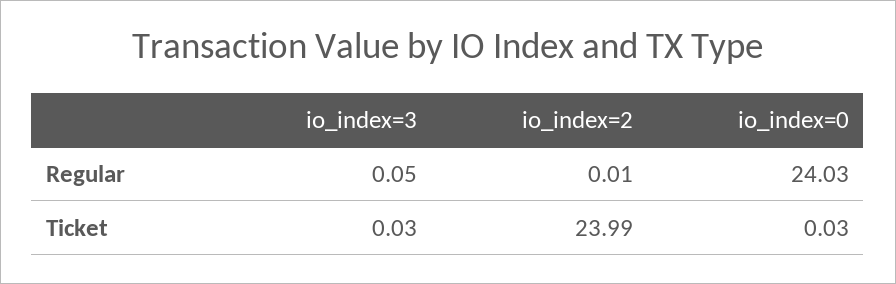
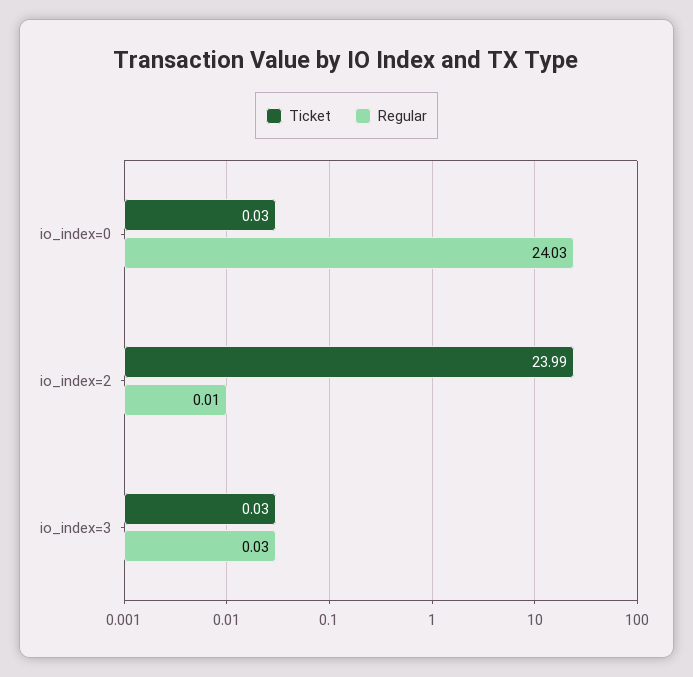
  {
    "Regular": {
-     "io_index=3": 0.05,
+     "io_index=3": 0.03,
      "io_index=2": 0.01,
      "io_index=0": 24.03
    },
    "Ticket": {
      "io_index=3": 0.03,
      "io_index=2": 23.99,
      "io_index=0": 0.03
    }
  }

